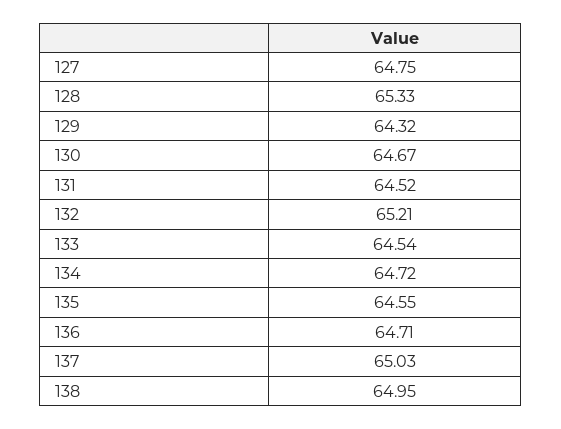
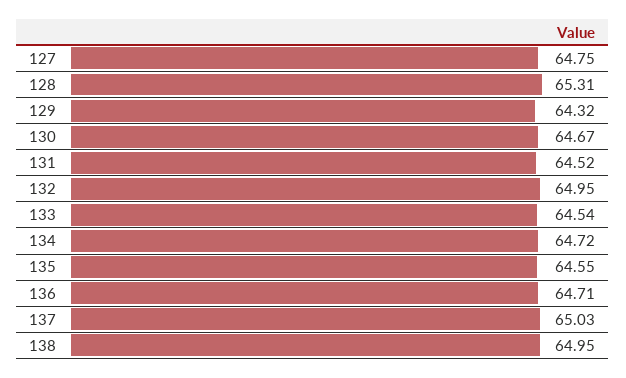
  {
    "127": 64.75,
-   "128": 65.33,
+   "128": 65.31,
    "129": 64.32,
    "130": 64.67,
    "131": 64.52,
-   "132": 65.21,
+   "132": 64.95,
    "133": 64.54,
    "134": 64.72,
    "135": 64.55,
    "136": 64.71,
    "137": 65.03,
    "138": 64.95
  }

